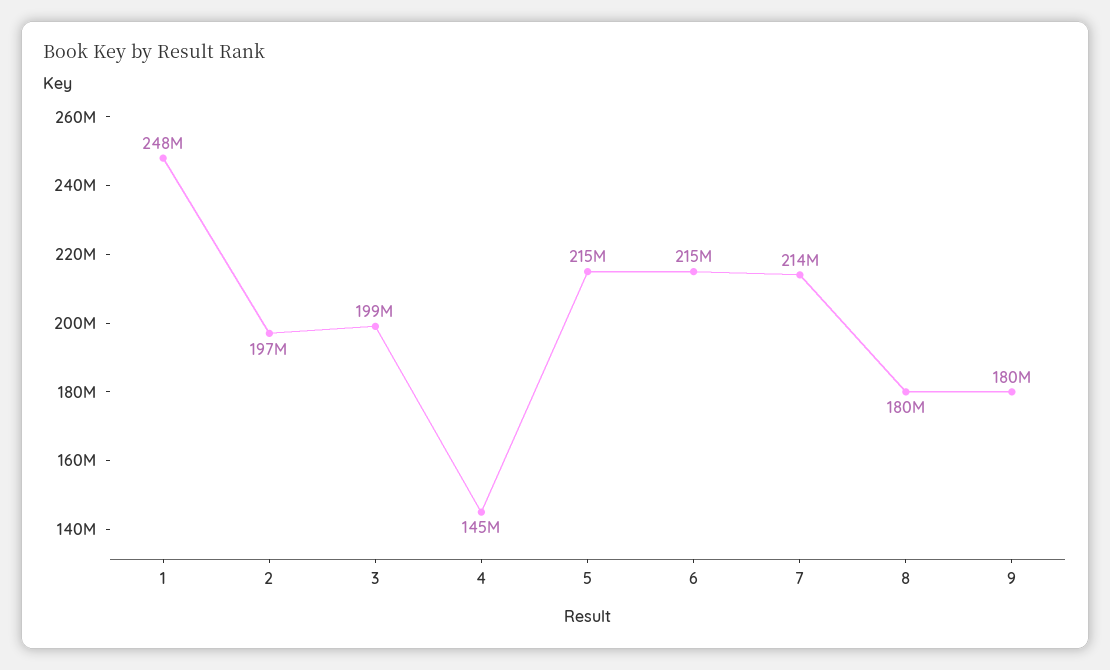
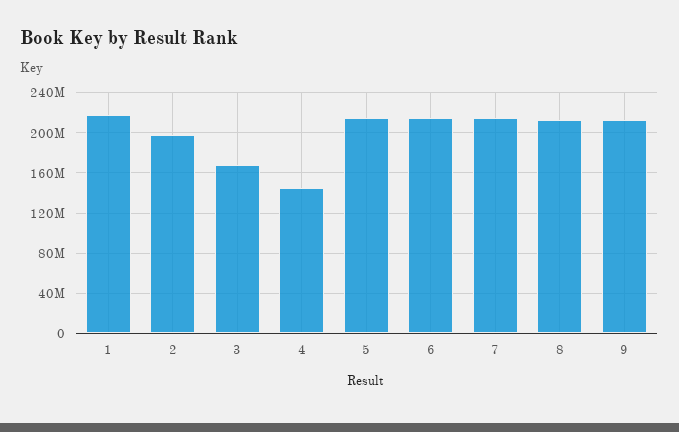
  {
-   "1": 248000000,
+   "1": 220000000,
    "2": 197000000,
-   "3": 199000000,
+   "3": 170000000,
    "4": 145000000,
    "5": 215000000,
    "6": 215000000,
    "7": 214000000,
-   "8": 180000000,
+   "8": 210000000,
-   "9": 180000000
+   "9": 210000000
  }

